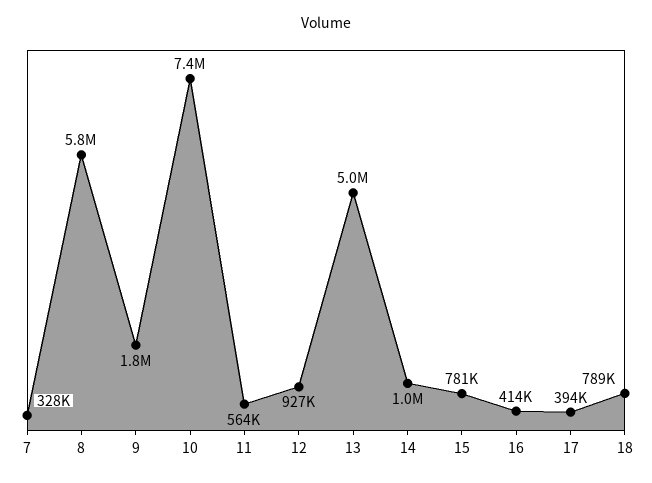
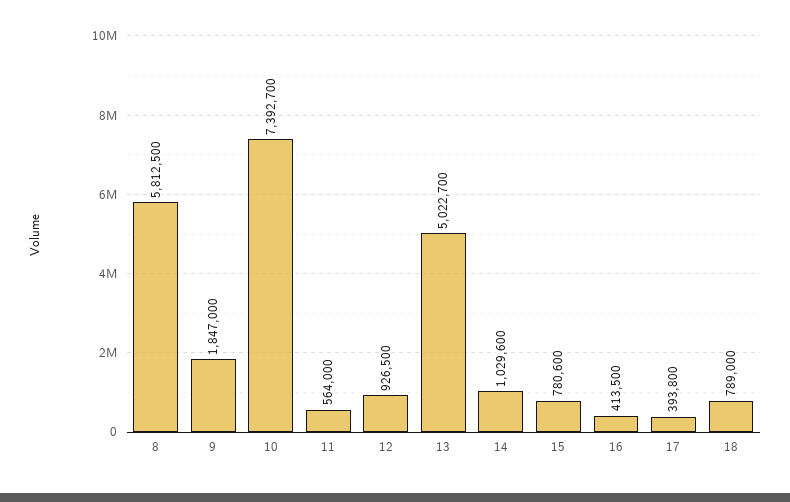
  {
-   "7": 328000,
    "8": 5812500,
    "9": 1847000,
    "10": 7392700,
    "11": 564000,
    "12": 926500,
    "13": 5022700,
    "14": 1029600,
    "15": 780600,
    "16": 413500,
    "17": 393800,
    "18": 789000
  }

